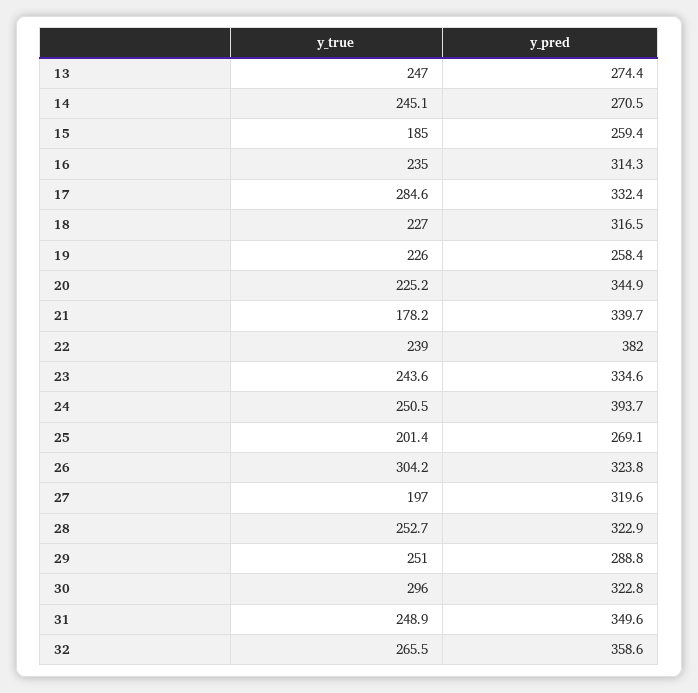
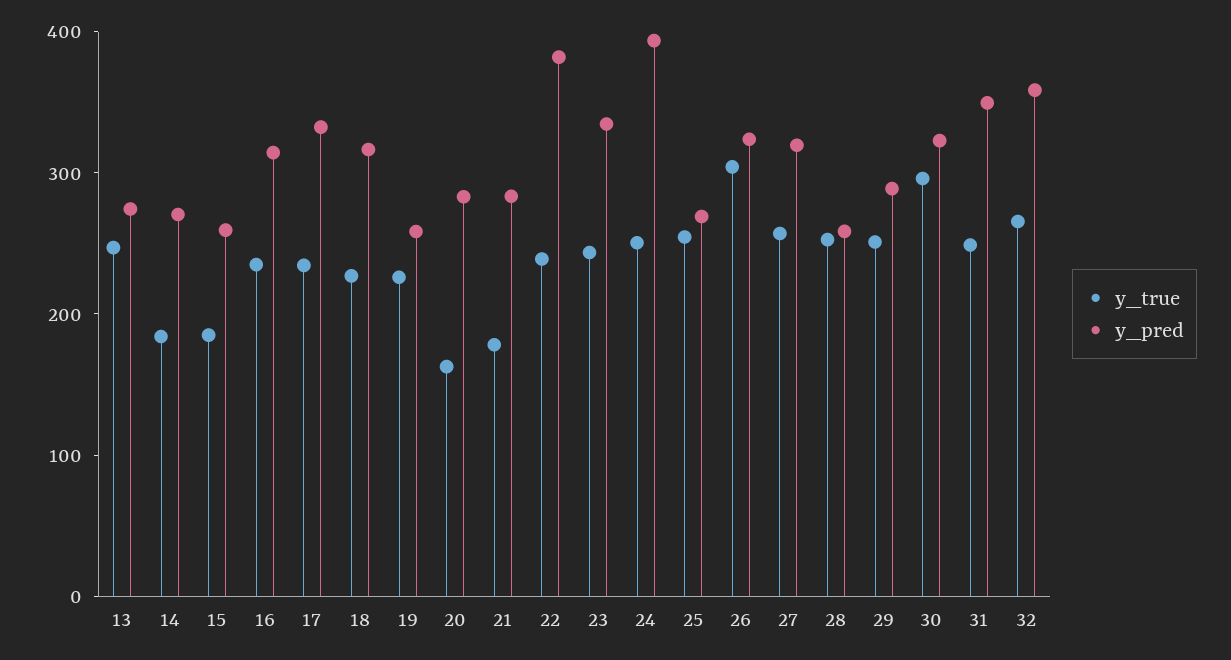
  {
    "y_true": {
      "13": 247,
-     "14": 245.1,
+     "14": 180,
      "15": 185,
      "16": 235,
-     "17": 284.6,
+     "17": 240,
      "18": 227,
      "19": 226,
-     "20": 225.2,
+     "20": 160,
      "21": 178.2,
      "22": 239,
      "23": 243.6,
      "24": 250.5,
-     "25": 201.4,
+     "25": 260,
      "26": 304.2,
-     "27": 197,
+     "27": 260,
      "28": 252.7,
      "29": 251,
      "30": 296,
      "31": 248.9,
      "32": 265.5
    },
    "y_pred": {
      "13": 274.4,
      "14": 270.5,
      "15": 259.4,
      "16": 314.3,
      "17": 332.4,
      "18": 316.5,
      "19": 258.4,
-     "20": 344.9,
+     "20": 280,
-     "21": 339.7,
+     "21": 280,
      "22": 382,
      "23": 334.6,
      "24": 393.7,
      "25": 269.1,
      "26": 323.8,
      "27": 319.6,
-     "28": 322.9,
+     "28": 260,
      "29": 288.8,
      "30": 322.8,
      "31": 349.6,
      "32": 358.6
    }
  }

